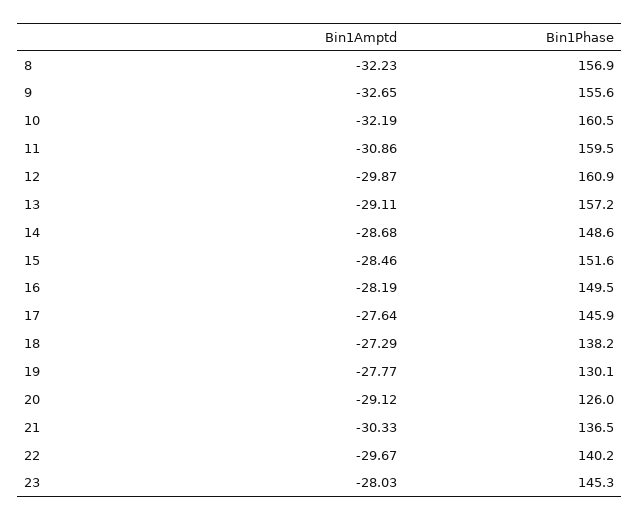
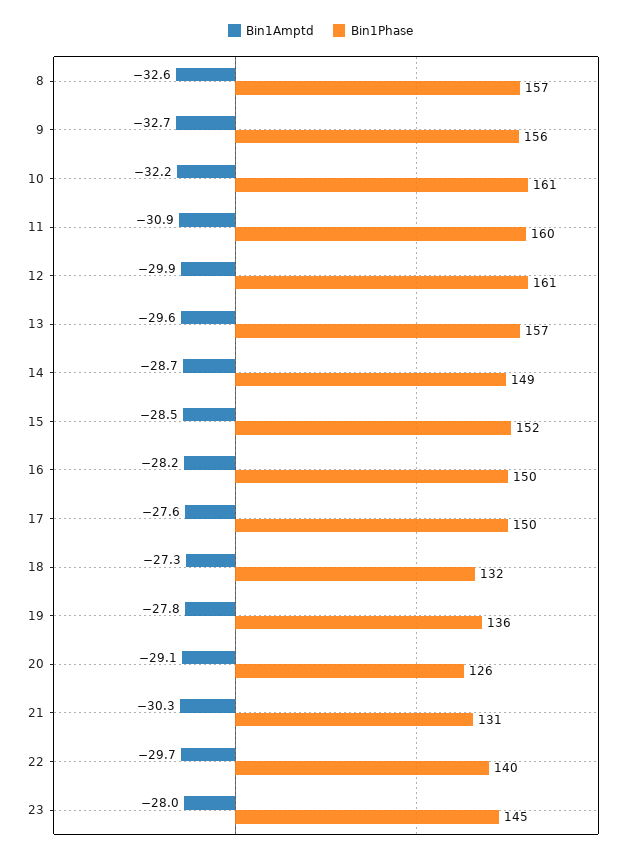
  {
    "Bin1Amptd": {
-     "8": -32.23,
+     "8": -32.6,
      "9": -32.65,
      "10": -32.19,
      "11": -30.86,
      "12": -29.87,
-     "13": -29.11,
+     "13": -29.6,
      "14": -28.68,
      "15": -28.46,
      "16": -28.19,
      "17": -27.64,
      "18": -27.29,
      "19": -27.77,
      "20": -29.12,
      "21": -30.33,
      "22": -29.67,
      "23": -28.03
    },
    "Bin1Phase": {
      "8": 156.9,
      "9": 155.6,
      "10": 160.5,
      "11": 159.5,
      "12": 160.9,
      "13": 157.2,
      "14": 148.6,
      "15": 151.6,
      "16": 149.5,
-     "17": 145.9,
+     "17": 150,
-     "18": 138.2,
+     "18": 132,
-     "19": 130.1,
+     "19": 136,
      "20": 126,
-     "21": 136.5,
+     "21": 131,
      "22": 140.2,
      "23": 145.3
    }
  }

